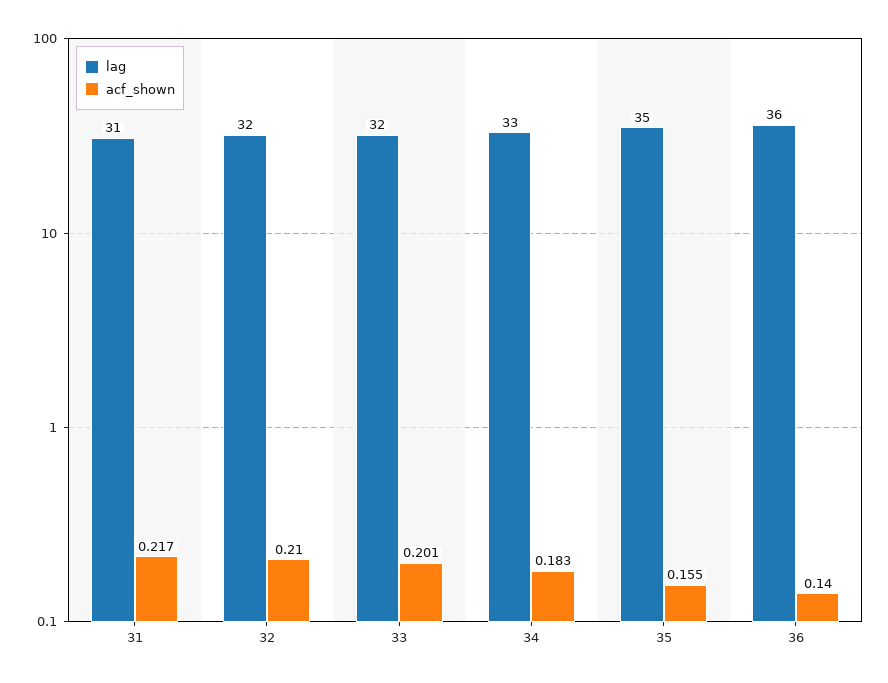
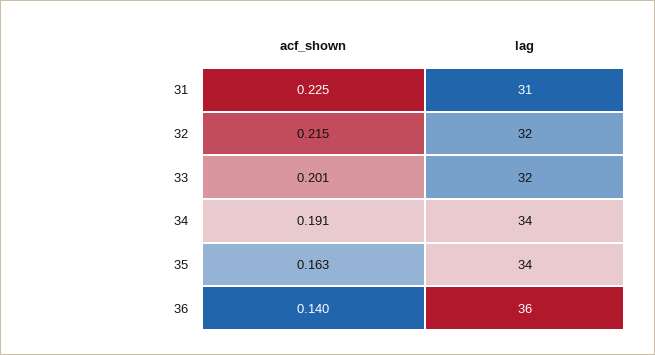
  {
    "lag": {
      "31": 31,
      "32": 32,
      "33": 32,
-     "34": 33,
+     "34": 34,
-     "35": 35,
+     "35": 34,
      "36": 36
    },
    "acf_shown": {
-     "31": 0.217,
+     "31": 0.225,
-     "32": 0.21,
+     "32": 0.215,
      "33": 0.201,
-     "34": 0.183,
+     "34": 0.191,
-     "35": 0.155,
+     "35": 0.163,
      "36": 0.14
    }
  }

